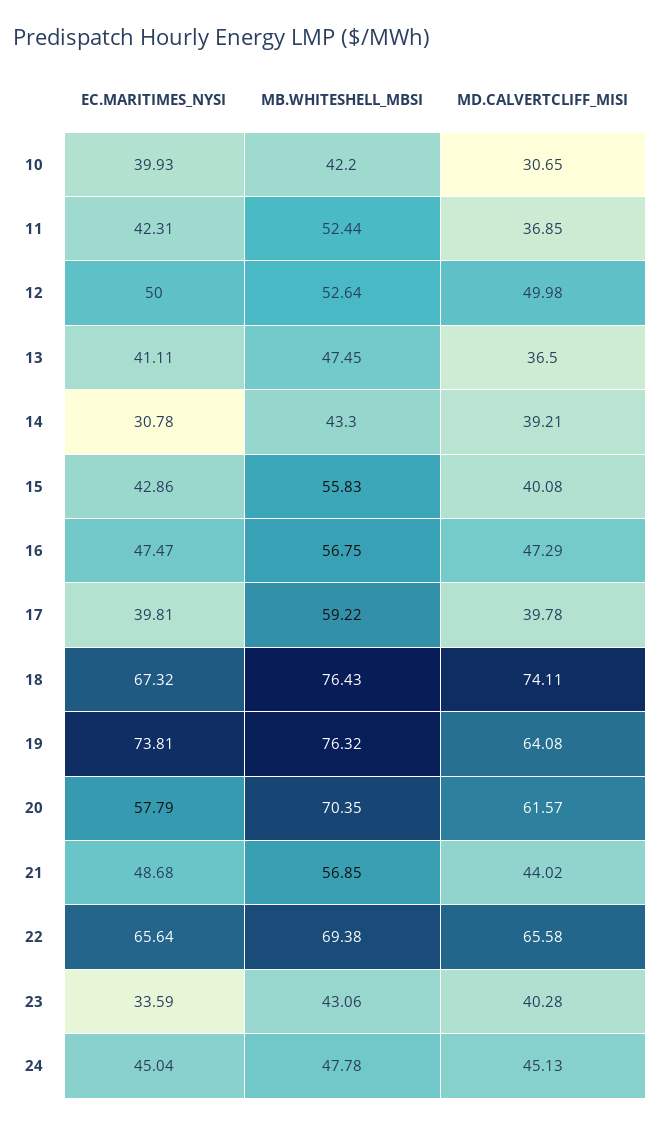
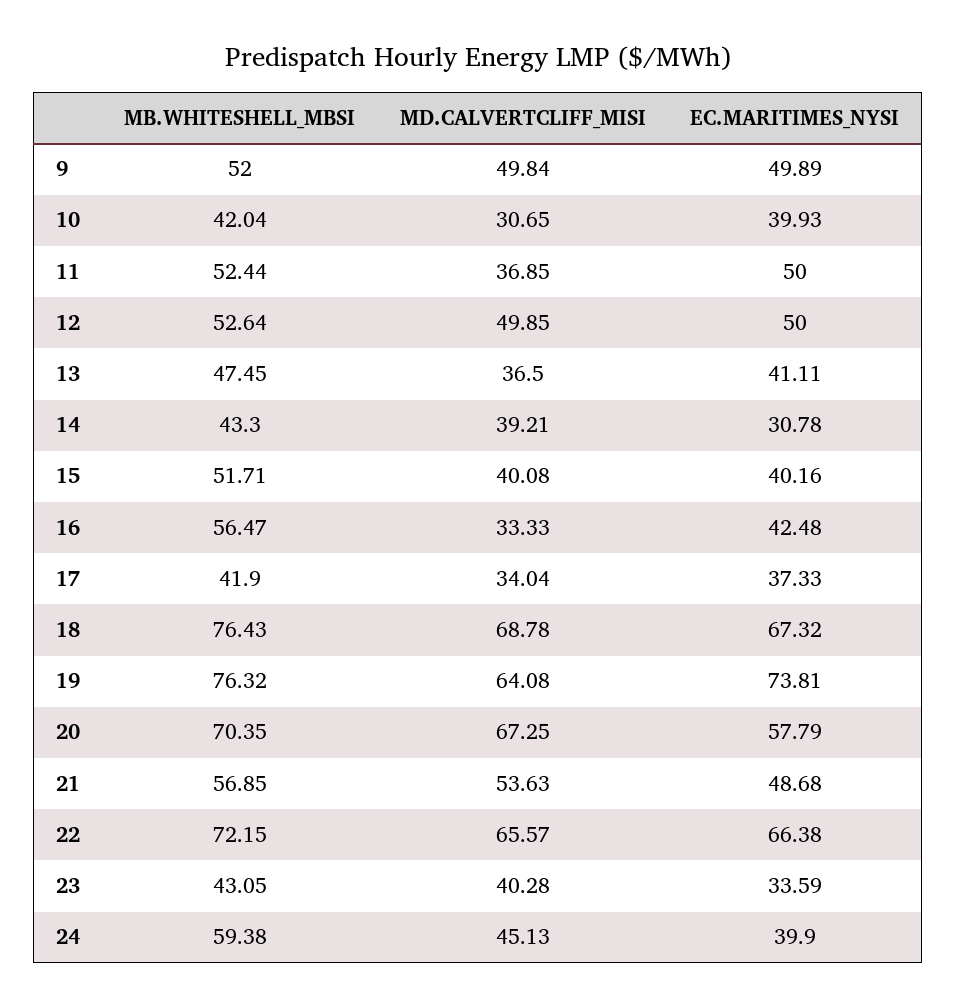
  {
    "EC.MARITIMES_NYSI": {
      "10": 39.93,
-     "11": 42.31,
+     "11": 50,
      "12": 50,
      "13": 41.11,
      "14": 30.78,
-     "15": 42.86,
+     "15": 40.16,
-     "16": 47.47,
+     "16": 42.48,
-     "17": 39.81,
+     "17": 37.33,
      "18": 67.32,
      "19": 73.81,
      "20": 57.79,
      "21": 48.68,
-     "22": 65.64,
+     "22": 66.38,
      "23": 33.59,
-     "24": 45.04
+     "24": 39.9,
+     "9": 49.89
    },
    "MB.WHITESHELL_MBSI": {
-     "10": 42.2,
+     "10": 42.04,
      "11": 52.44,
      "12": 52.64,
      "13": 47.45,
      "14": 43.3,
-     "15": 55.83,
+     "15": 51.71,
-     "16": 56.75,
+     "16": 56.47,
-     "17": 59.22,
+     "17": 41.9,
      "18": 76.43,
      "19": 76.32,
      "20": 70.35,
      "21": 56.85,
-     "22": 69.38,
+     "22": 72.15,
-     "23": 43.06,
+     "23": 43.05,
-     "24": 47.78
+     "24": 59.38,
+     "9": 52
    },
    "MD.CALVERTCLIFF_MISI": {
      "10": 30.65,
      "11": 36.85,
-     "12": 49.98,
+     "12": 49.85,
      "13": 36.5,
      "14": 39.21,
      "15": 40.08,
-     "16": 47.29,
+     "16": 33.33,
-     "17": 39.78,
+     "17": 34.04,
-     "18": 74.11,
+     "18": 68.78,
      "19": 64.08,
-     "20": 61.57,
+     "20": 67.25,
-     "21": 44.02,
+     "21": 53.63,
-     "22": 65.58,
+     "22": 65.57,
      "23": 40.28,
-     "24": 45.13
+     "24": 45.13,
+     "9": 49.84
    }
  }

